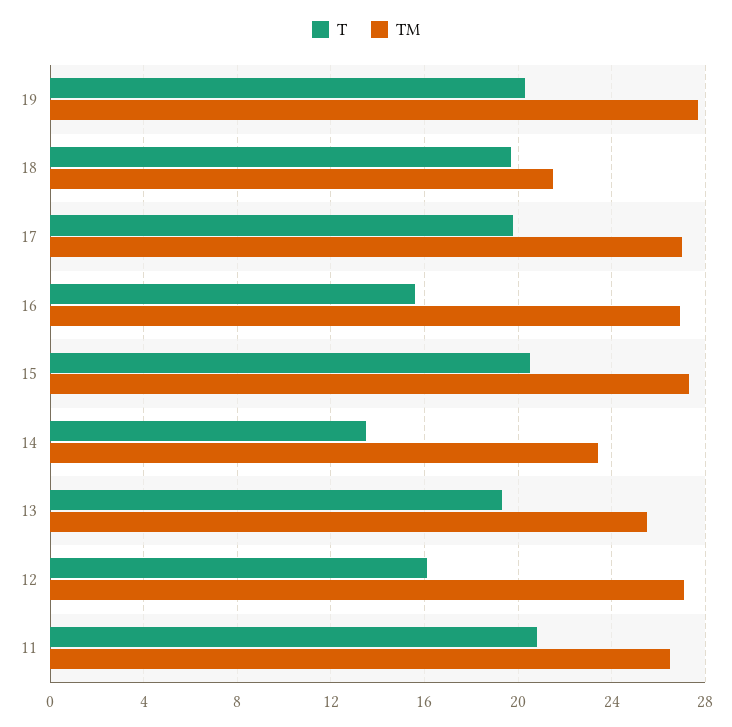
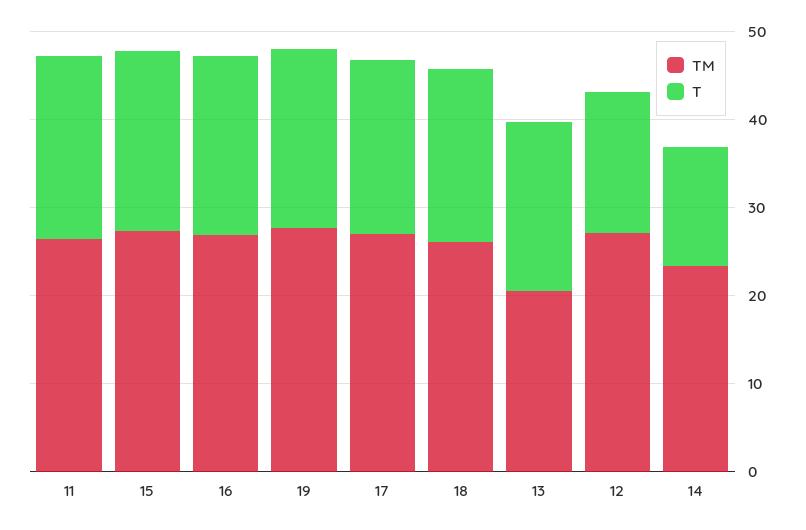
  {
    "T": {
      "19": 20.5,
      "18": 19.5,
      "17": 20,
-     "16": 15.5,
+     "16": 20,
      "15": 20.5,
      "14": 13.5,
      "13": 19.5,
      "12": 16,
      "11": 21
    },
    "TM": {
      "19": 27.5,
-     "18": 21.5,
+     "18": 26,
      "17": 27,
      "16": 27,
      "15": 27.5,
      "14": 23.5,
-     "13": 25.5,
+     "13": 20,
      "12": 27,
      "11": 26.5
    }
  }

